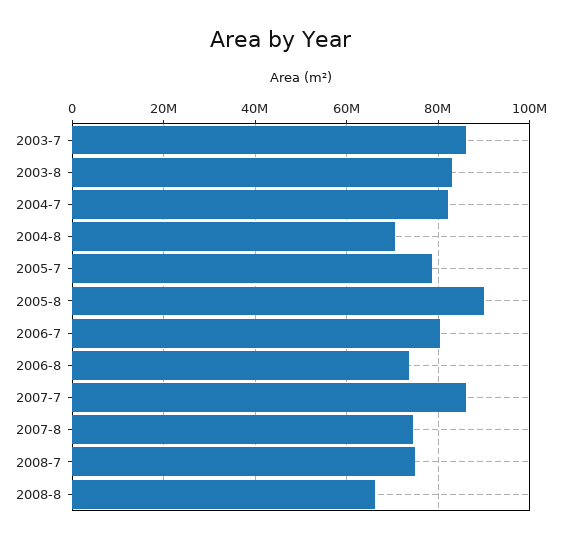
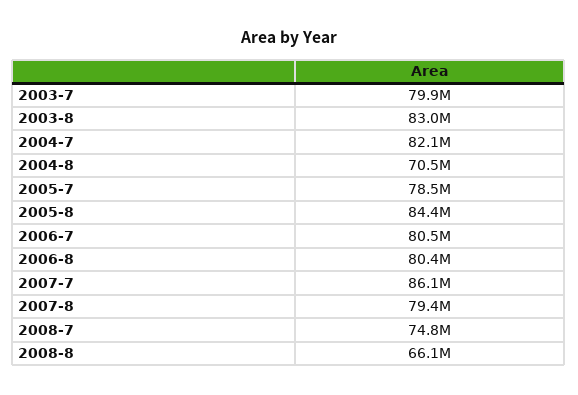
  {
-   "2003-7": 86000000,
+   "2003-7": 79900000,
    "2003-8": 83000000,
    "2004-7": 82100000,
    "2004-8": 70500000,
    "2005-7": 78500000,
-   "2005-8": 90000000,
+   "2005-8": 84400000,
    "2006-7": 80500000,
-   "2006-8": 74000000,
+   "2006-8": 80400000,
    "2007-7": 86100000,
-   "2007-8": 74000000,
+   "2007-8": 79400000,
    "2008-7": 74800000,
    "2008-8": 66100000
  }

